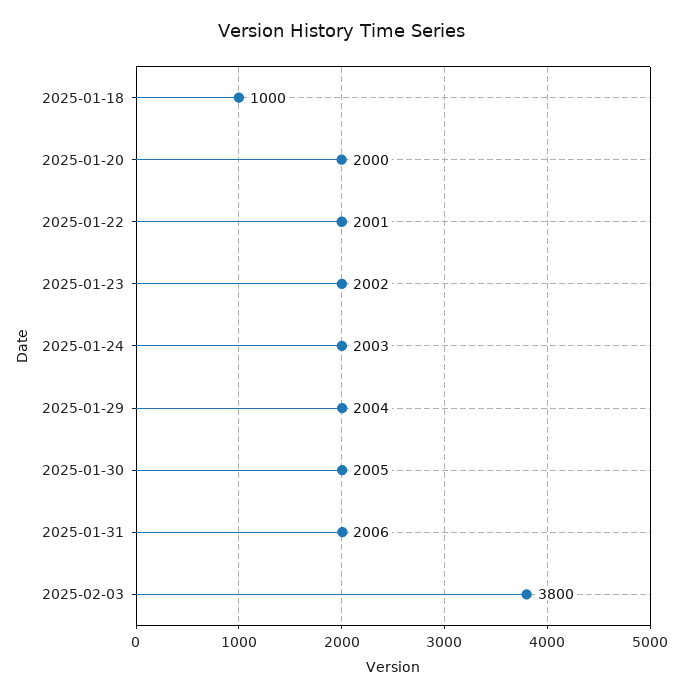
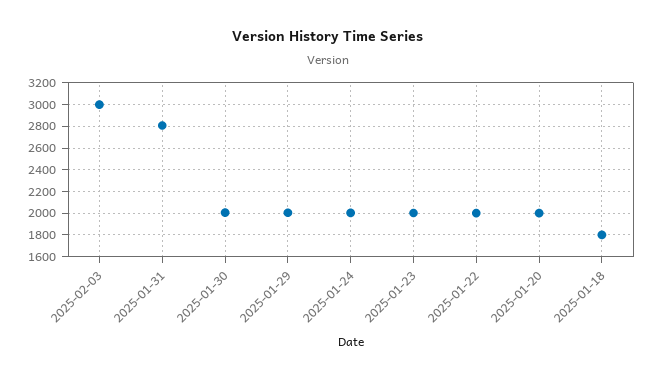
  {
-   "2025-01-18": 1000,
+   "2025-01-18": 1800,
    "2025-01-20": 2000,
    "2025-01-22": 2001,
    "2025-01-23": 2002,
    "2025-01-24": 2003,
    "2025-01-29": 2004,
    "2025-01-30": 2005,
-   "2025-01-31": 2006,
+   "2025-01-31": 2800,
-   "2025-02-03": 3800
+   "2025-02-03": 3000
  }

